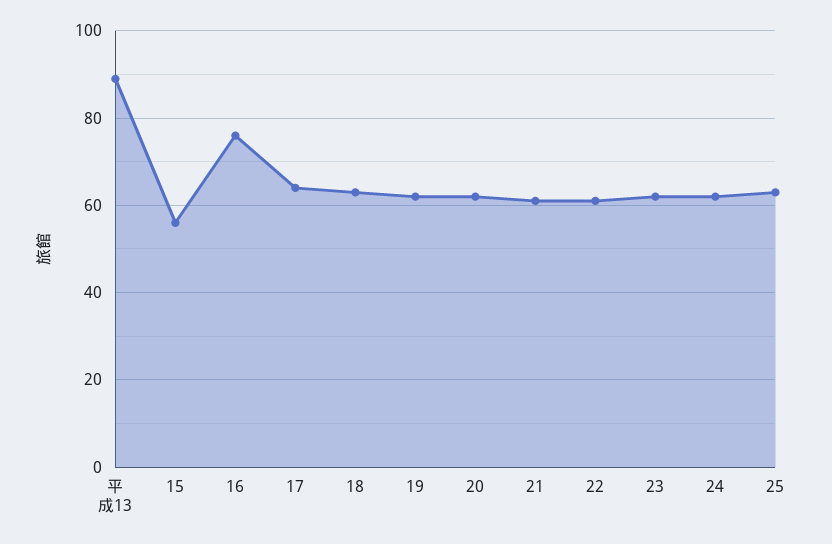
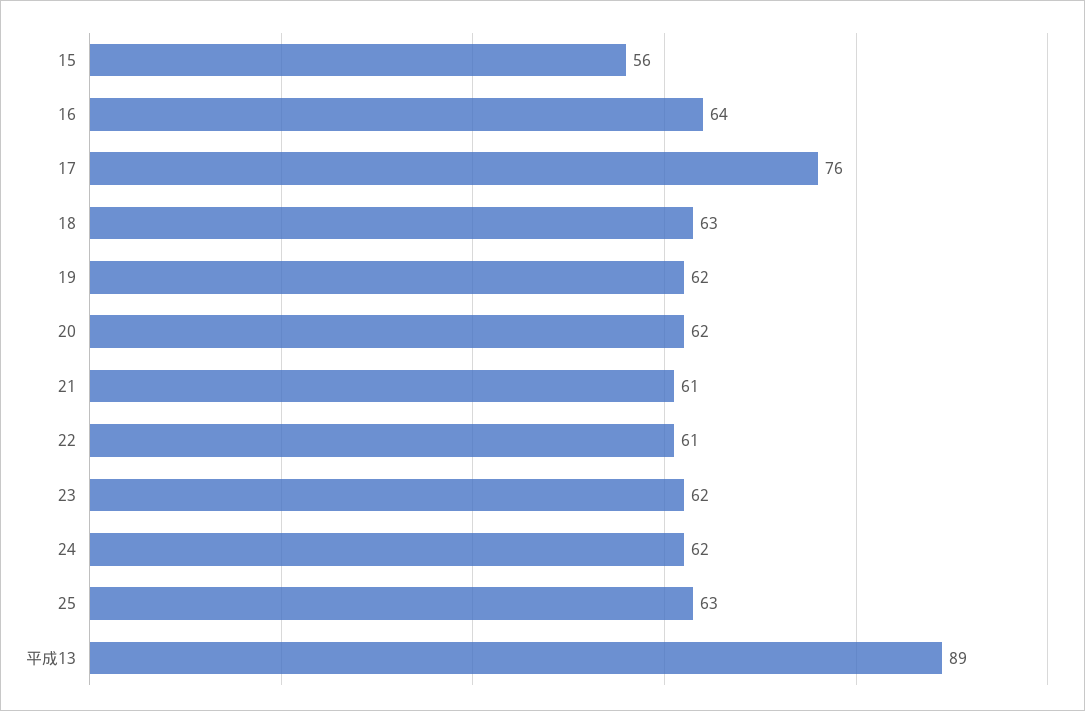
  {
    "平成13": 89,
    "15": 56,
-   "16": 75,
+   "16": 64,
-   "17": 65,
+   "17": 76,
    "18": 63,
    "19": 62,
    "20": 62,
    "21": 61,
    "22": 61,
    "23": 62,
    "24": 62,
    "25": 63
  }

